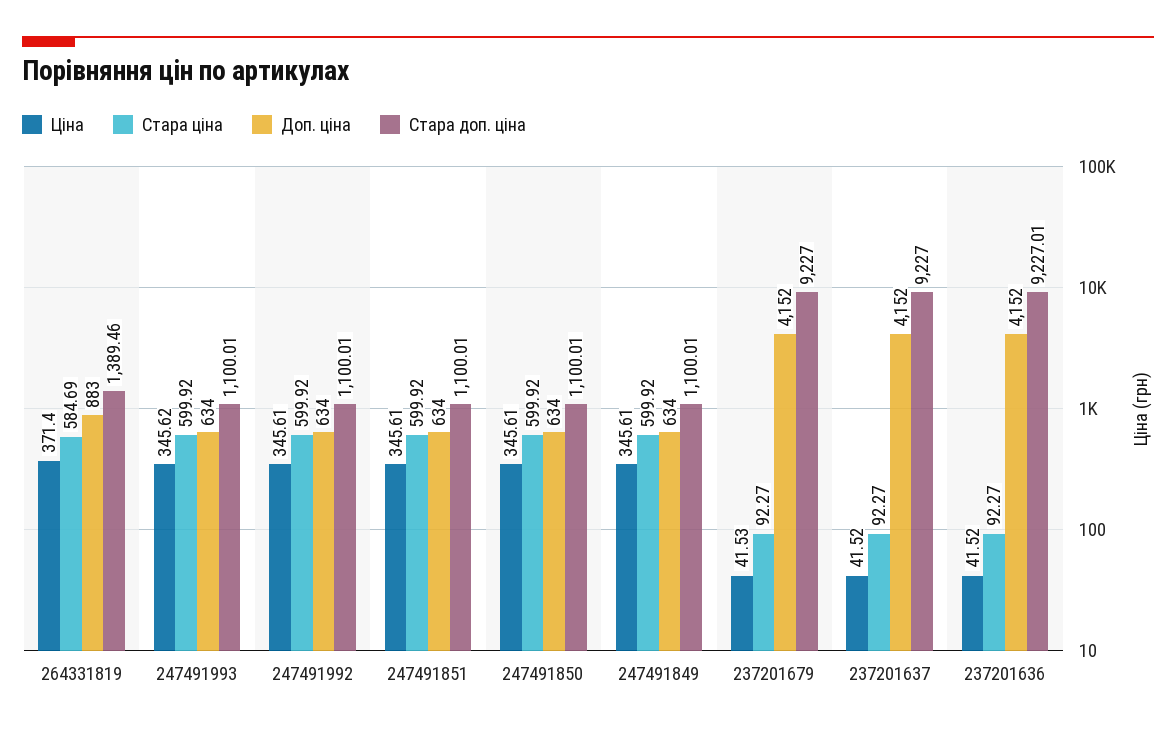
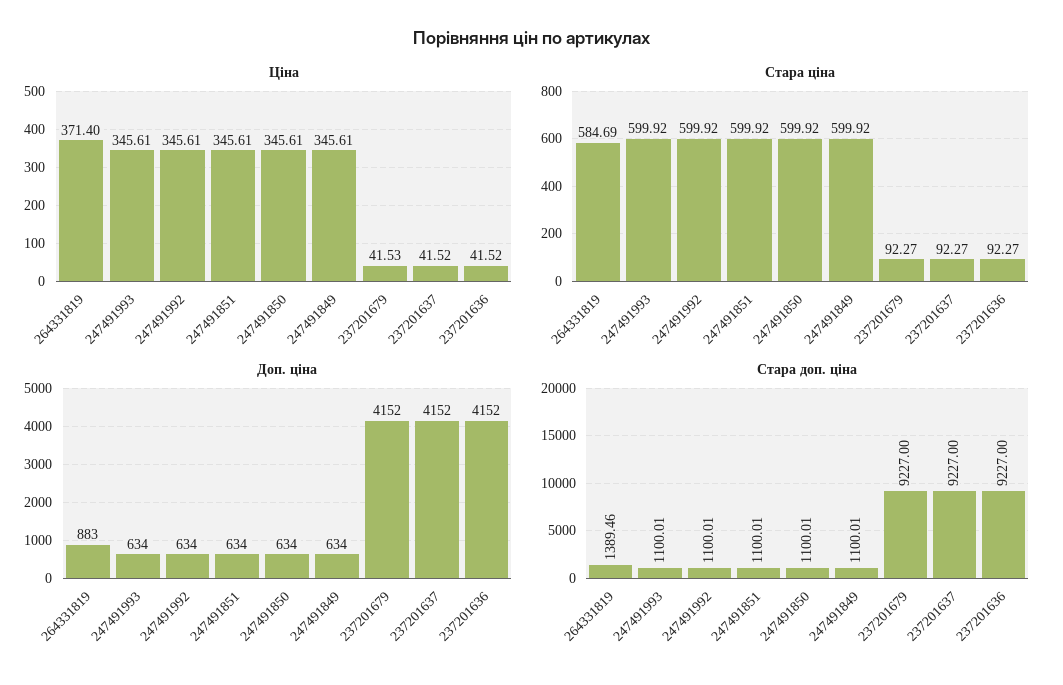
  {
    "Ціна": {
      "264331819": 371.4,
-     "247491993": 345.62,
+     "247491993": 345.61,
      "247491992": 345.61,
      "247491851": 345.61,
      "247491850": 345.61,
      "247491849": 345.61,
      "237201679": 41.53,
      "237201637": 41.52,
      "237201636": 41.52
    },
    "Стара ціна": {
      "264331819": 584.69,
      "247491993": 599.92,
      "247491992": 599.92,
      "247491851": 599.92,
      "247491850": 599.92,
      "247491849": 599.92,
      "237201679": 92.27,
      "237201637": 92.27,
      "237201636": 92.27
    },
    "Доп. ціна": {
      "264331819": 883,
      "247491993": 634,
      "247491992": 634,
      "247491851": 634,
      "247491850": 634,
      "247491849": 634,
      "237201679": 4152,
      "237201637": 4152,
      "237201636": 4152
    },
    "Стара доп. ціна": {
      "264331819": 1389.46,
      "247491993": 1100.01,
      "247491992": 1100.01,
      "247491851": 1100.01,
      "247491850": 1100.01,
      "247491849": 1100.01,
      "237201679": 9227,
      "237201637": 9227,
-     "237201636": 9227.01
+     "237201636": 9227
    }
  }

